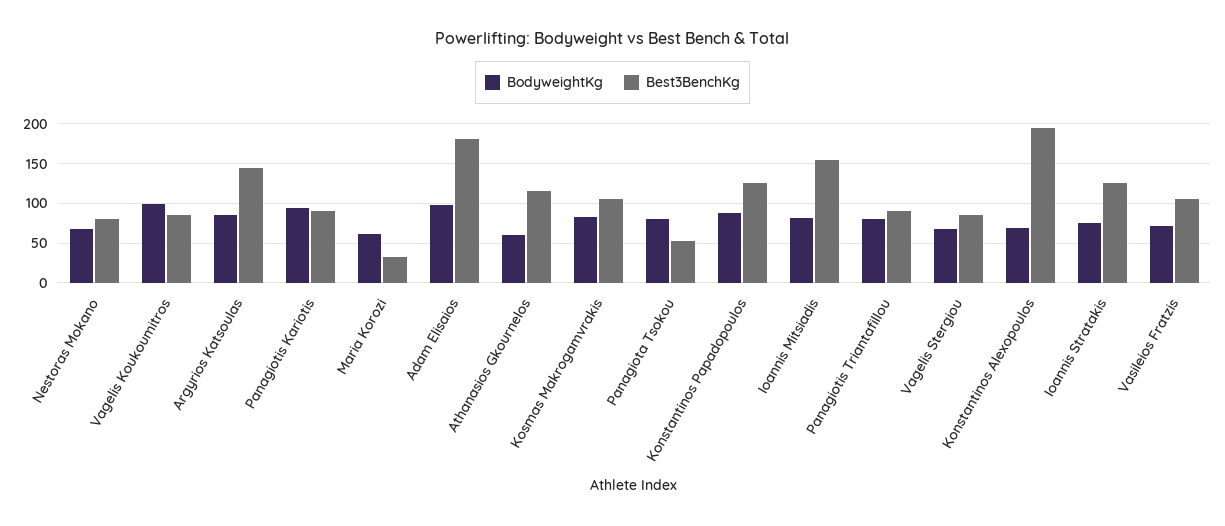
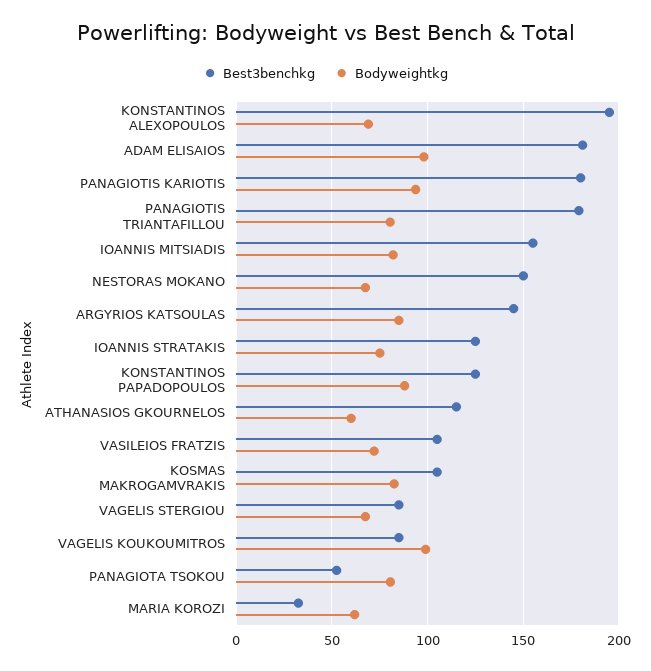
  {
    "BodyweightKg": {
      "Nestoras Mokano": 70,
      "Vagelis Koukoumitros": 100,
      "Argyrios Katsoulas": 85,
      "Panagiotis Kariotis": 95,
      "Maria Korozi": 60,
      "Adam Elisaios": 100,
      "Athanasios Gkournelos": 60,
      "Kosmas Makrogamvrakis": 85,
      "Panagiota Tsokou": 80,
      "Konstantinos Papadopoulos": 90,
      "Ioannis Mitsiadis": 80,
      "Panagiotis Triantafillou": 80,
      "Vagelis Stergiou": 70,
      "Konstantinos Alexopoulos": 70,
      "Ioannis Stratakis": 75,
      "Vasileios Fratzis": 70
    },
    "Best3BenchKg": {
-     "Nestoras Mokano": 80,
+     "Nestoras Mokano": 150,
      "Vagelis Koukoumitros": 85,
      "Argyrios Katsoulas": 145,
-     "Panagiotis Kariotis": 90,
+     "Panagiotis Kariotis": 180,
      "Maria Korozi": 35,
      "Adam Elisaios": 180,
      "Athanasios Gkournelos": 115,
      "Kosmas Makrogamvrakis": 105,
      "Panagiota Tsokou": 55,
      "Konstantinos Papadopoulos": 125,
      "Ioannis Mitsiadis": 155,
-     "Panagiotis Triantafillou": 90,
+     "Panagiotis Triantafillou": 180,
      "Vagelis Stergiou": 85,
      "Konstantinos Alexopoulos": 195,
      "Ioannis Stratakis": 125,
      "Vasileios Fratzis": 105
    }
  }

